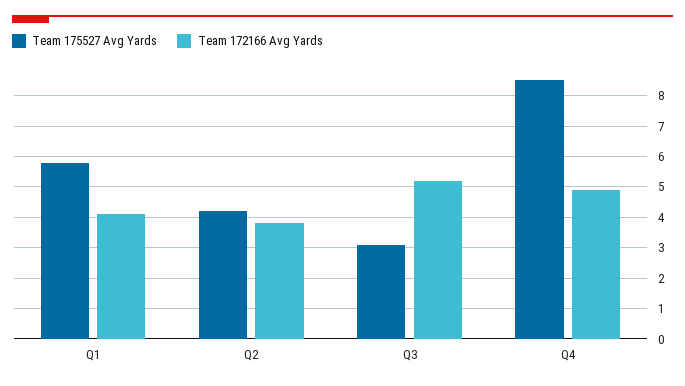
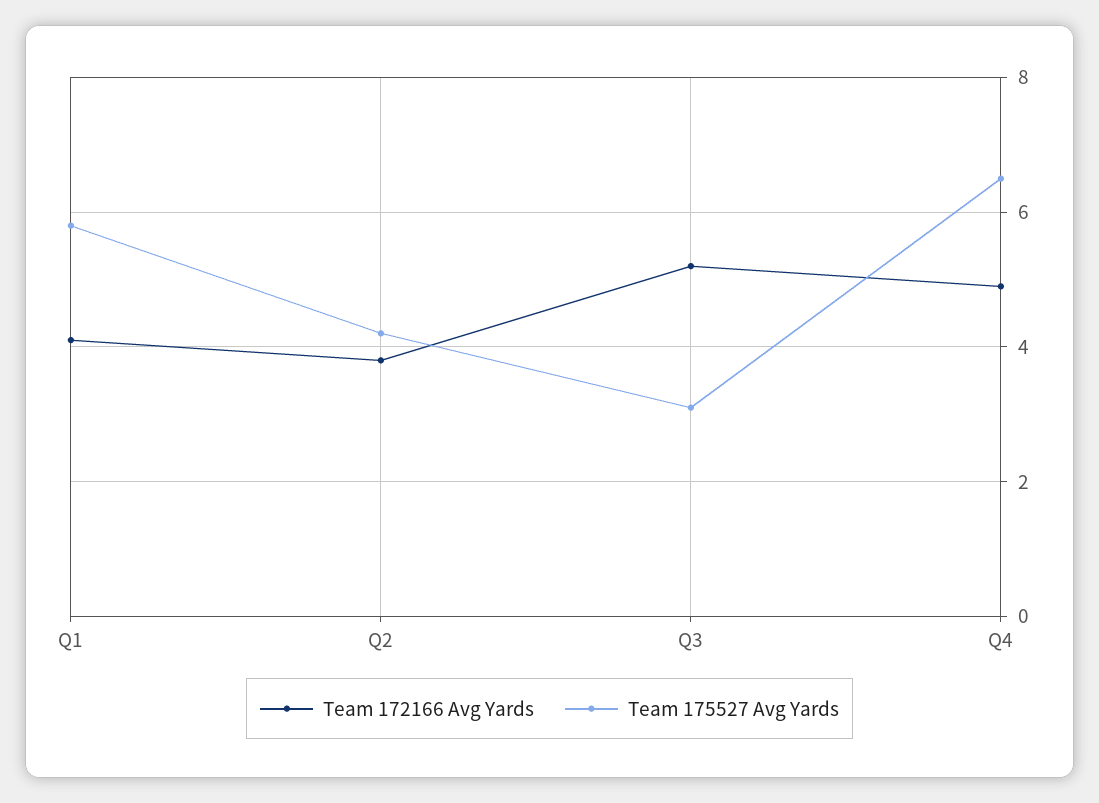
  {
    "Team 175527 Avg Yards": {
      "Q1": 6,
      "Q2": 4,
      "Q3": 3,
-     "Q4": 8.5
+     "Q4": 6.5
    },
    "Team 172166 Avg Yards": {
      "Q1": 4,
      "Q2": 4,
      "Q3": 5,
      "Q4": 5
    }
  }

